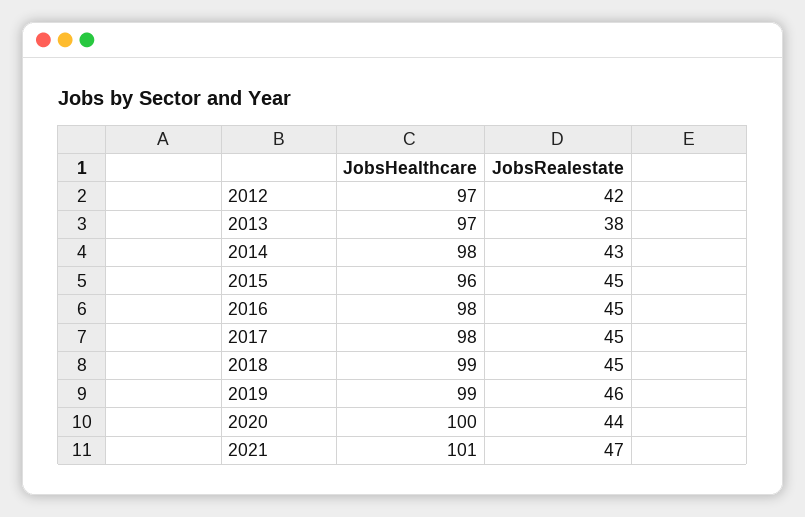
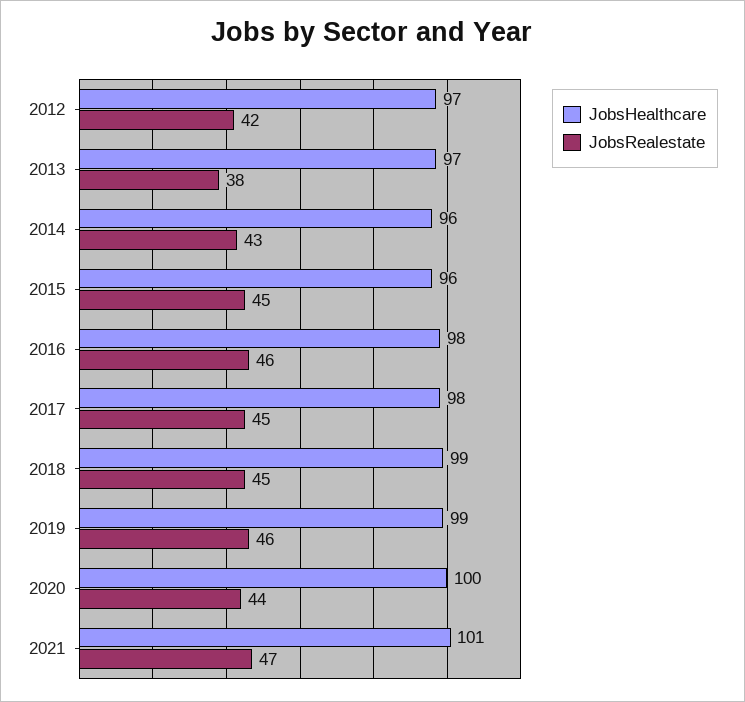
  {
    "JobsHealthcare": {
      "2012": 97,
      "2013": 97,
-     "2014": 98,
+     "2014": 96,
      "2015": 96,
      "2016": 98,
      "2017": 98,
      "2018": 99,
      "2019": 99,
      "2020": 100,
      "2021": 101
    },
    "JobsRealestate": {
      "2012": 42,
      "2013": 38,
      "2014": 43,
      "2015": 45,
-     "2016": 45,
+     "2016": 46,
      "2017": 45,
      "2018": 45,
      "2019": 46,
      "2020": 44,
      "2021": 47
    }
  }

